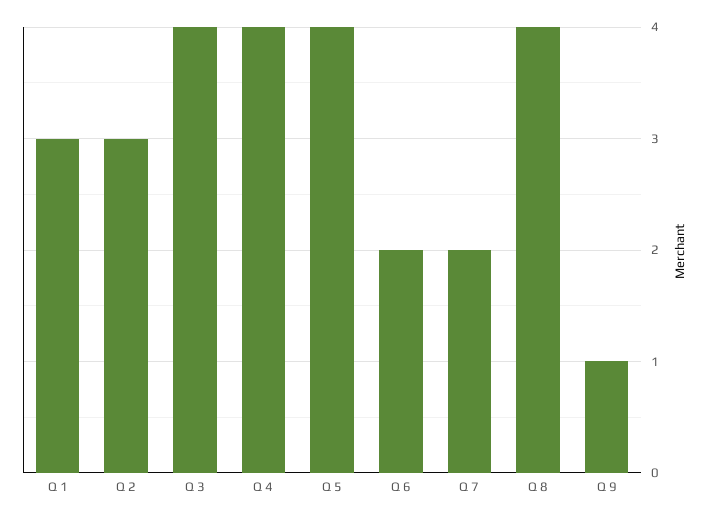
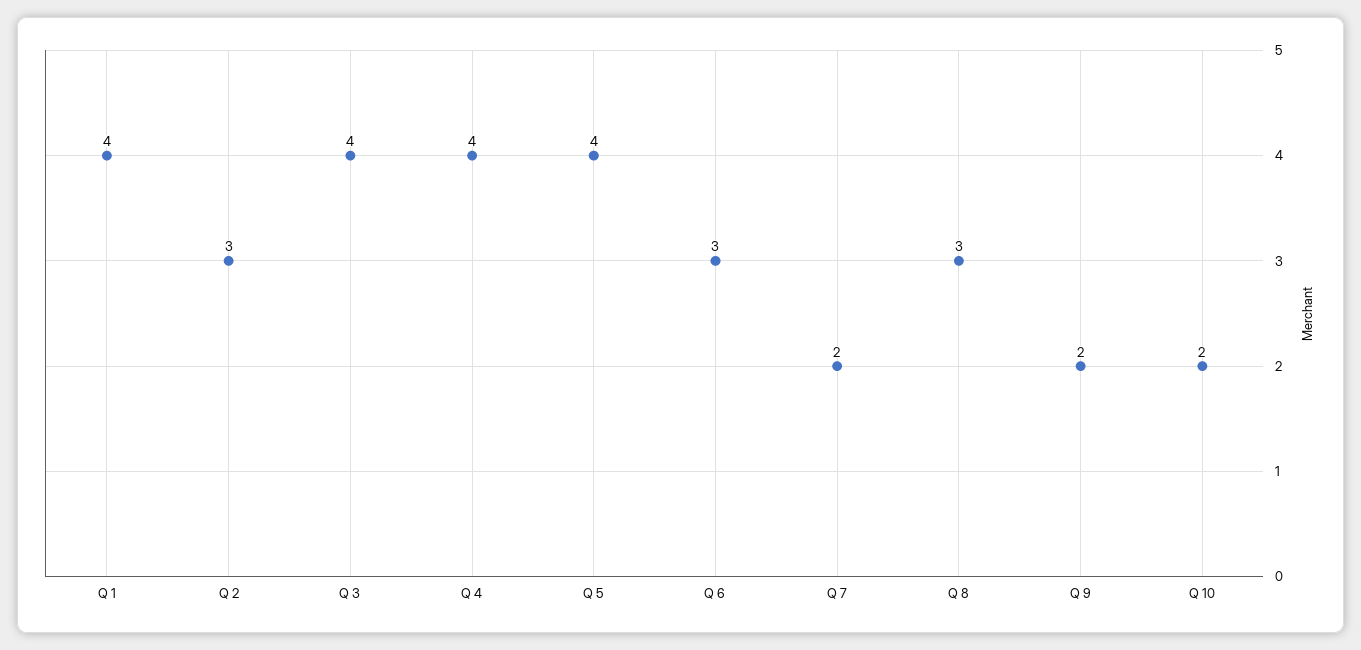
  {
-   "Q 1": 3,
+   "Q 1": 4,
    "Q 2": 3,
    "Q 3": 4,
    "Q 4": 4,
    "Q 5": 4,
-   "Q 6": 2,
+   "Q 6": 3,
    "Q 7": 2,
-   "Q 8": 4,
+   "Q 8": 3,
-   "Q 9": 1
+   "Q 9": 2,
+   "Q 10": 2
  }

